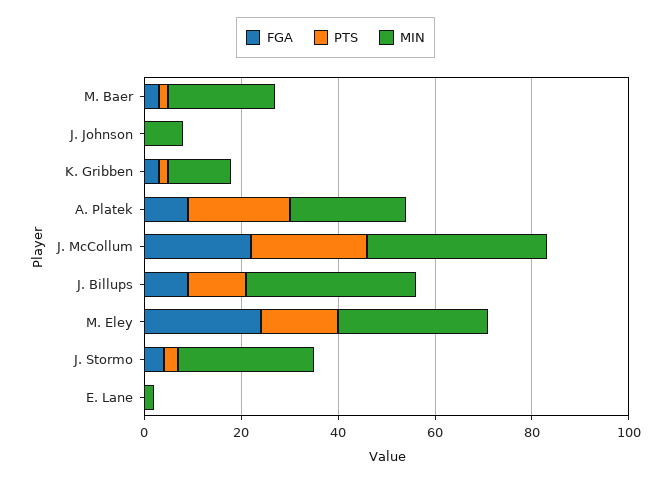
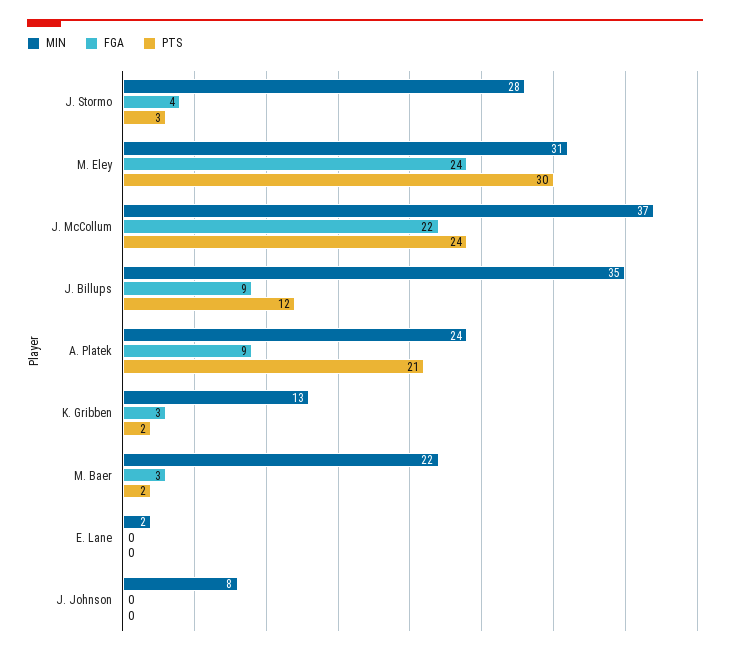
  {
    "FGA": {
      "M. Baer": 3,
      "J. Johnson": 0,
      "K. Gribben": 3,
      "A. Platek": 9,
      "J. McCollum": 22,
      "J. Billups": 9,
      "M. Eley": 24,
      "J. Stormo": 4,
      "E. Lane": 0
    },
    "PTS": {
      "M. Baer": 2,
      "J. Johnson": 0,
      "K. Gribben": 2,
      "A. Platek": 21,
      "J. McCollum": 24,
      "J. Billups": 12,
-     "M. Eley": 15,
+     "M. Eley": 30,
      "J. Stormo": 3,
      "E. Lane": 0
    },
    "MIN": {
      "M. Baer": 22,
      "J. Johnson": 8,
      "K. Gribben": 13,
      "A. Platek": 24,
      "J. McCollum": 37,
      "J. Billups": 35,
      "M. Eley": 31,
      "J. Stormo": 28,
      "E. Lane": 2
    }
  }

